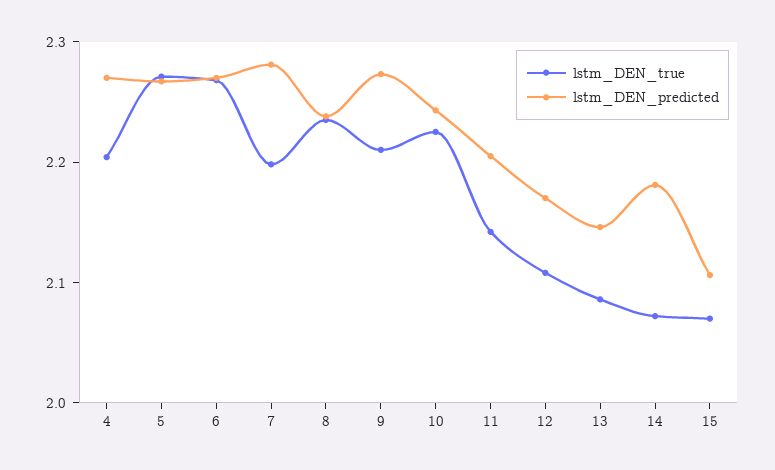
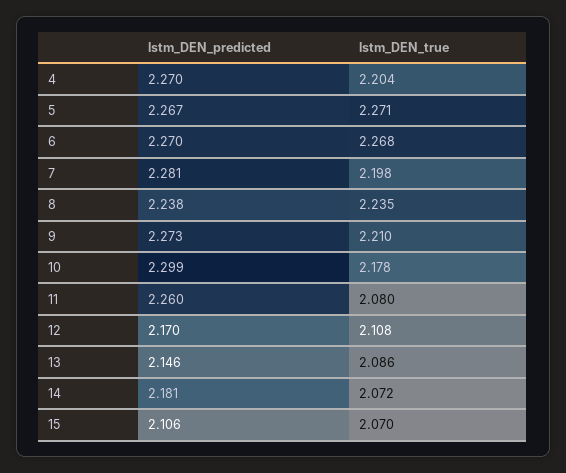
  {
    "lstm_DEN_true": {
      "4": 2.204,
      "5": 2.271,
      "6": 2.268,
      "7": 2.198,
      "8": 2.235,
      "9": 2.21,
-     "10": 2.22,
+     "10": 2.178,
-     "11": 2.14,
+     "11": 2.08,
      "12": 2.108,
      "13": 2.086,
      "14": 2.072,
      "15": 2.07
    },
    "lstm_DEN_predicted": {
      "4": 2.27,
      "5": 2.267,
      "6": 2.27,
      "7": 2.281,
      "8": 2.238,
      "9": 2.273,
-     "10": 2.24,
+     "10": 2.299,
-     "11": 2.2,
+     "11": 2.26,
      "12": 2.17,
      "13": 2.146,
      "14": 2.181,
      "15": 2.106
    }
  }

